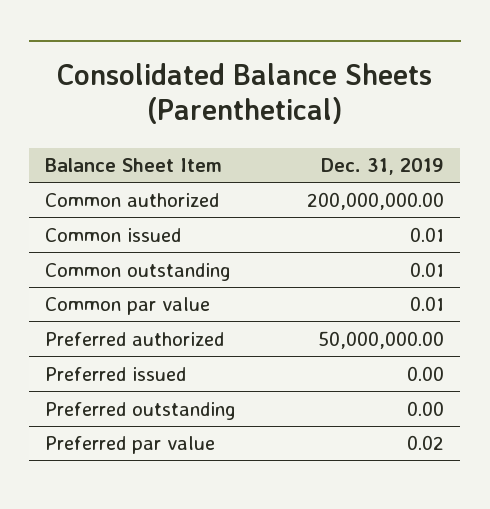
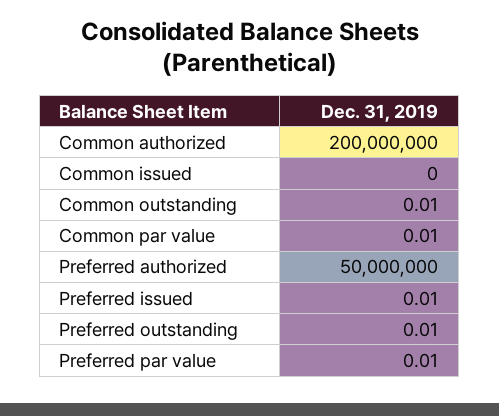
  {
    "Common authorized": 200000000,
-   "Common issued": 0.01,
+   "Common issued": 0,
    "Common outstanding": 0.01,
    "Common par value": 0.01,
    "Preferred authorized": 50000000,
-   "Preferred issued": 0,
+   "Preferred issued": 0.01,
-   "Preferred outstanding": 0,
+   "Preferred outstanding": 0.01,
-   "Preferred par value": 0.02
+   "Preferred par value": 0.01
  }

